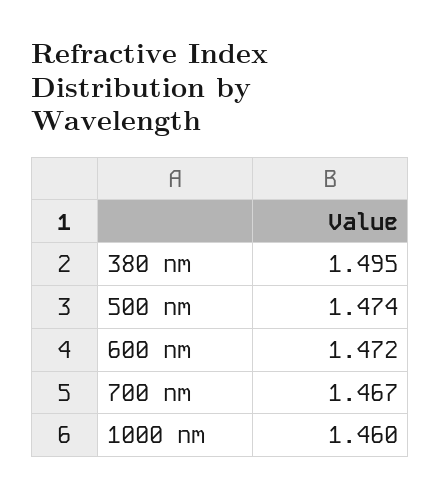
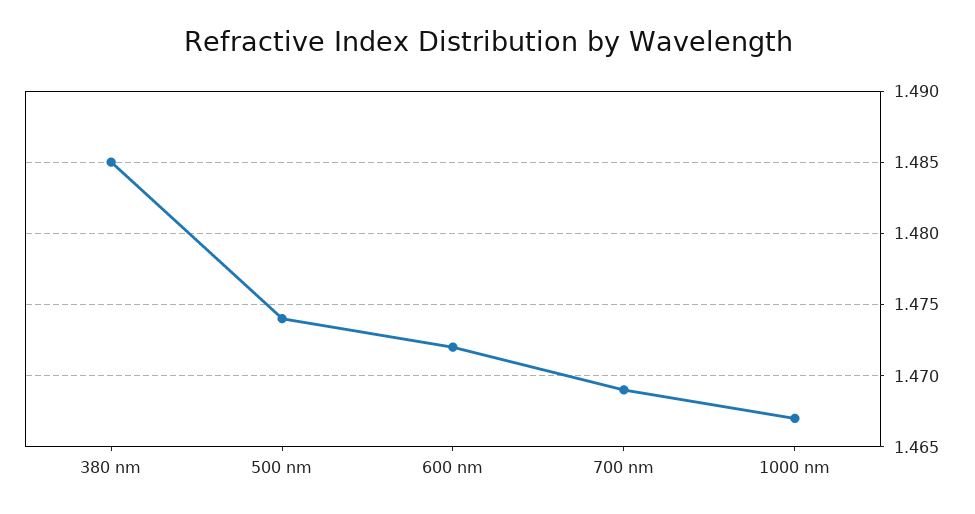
  {
-   "380 nm": 1.495,
+   "380 nm": 1.485,
    "500 nm": 1.474,
    "600 nm": 1.472,
-   "700 nm": 1.467,
+   "700 nm": 1.469,
-   "1000 nm": 1.46
+   "1000 nm": 1.467
  }

